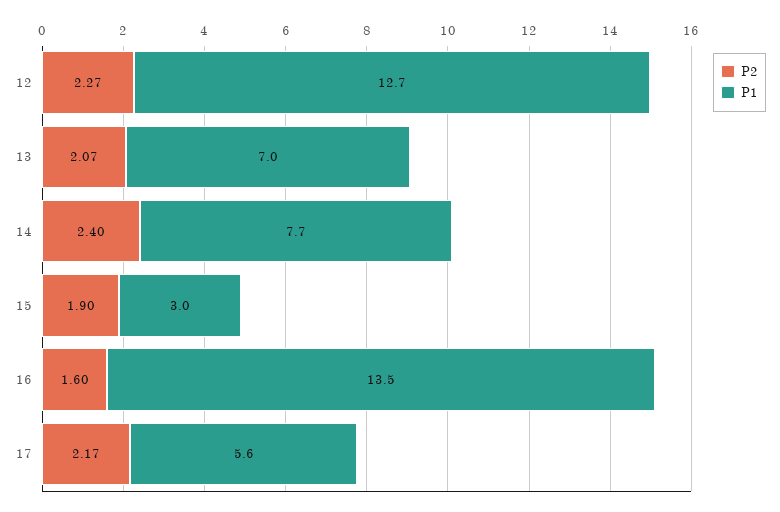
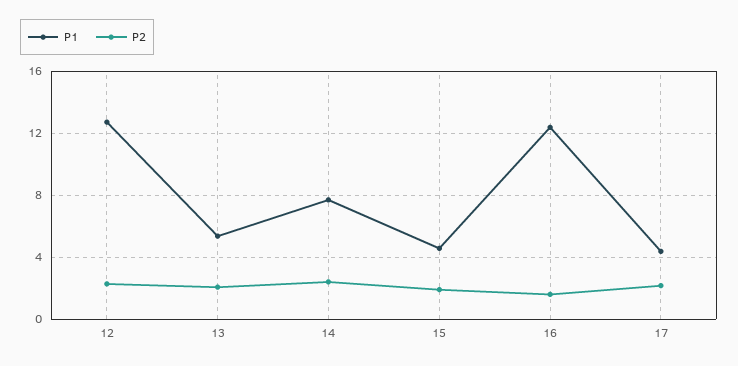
  {
    "P2": {
      "12": 2.27,
      "13": 2.07,
      "14": 2.4,
      "15": 1.9,
      "16": 1.6,
      "17": 2.17
    },
    "P1": {
      "12": 12.7,
-     "13": 7,
+     "13": 5.5,
      "14": 7.7,
-     "15": 3,
+     "15": 4.5,
-     "16": 13.5,
+     "16": 12.5,
-     "17": 5.6
+     "17": 4.5
    }
  }

